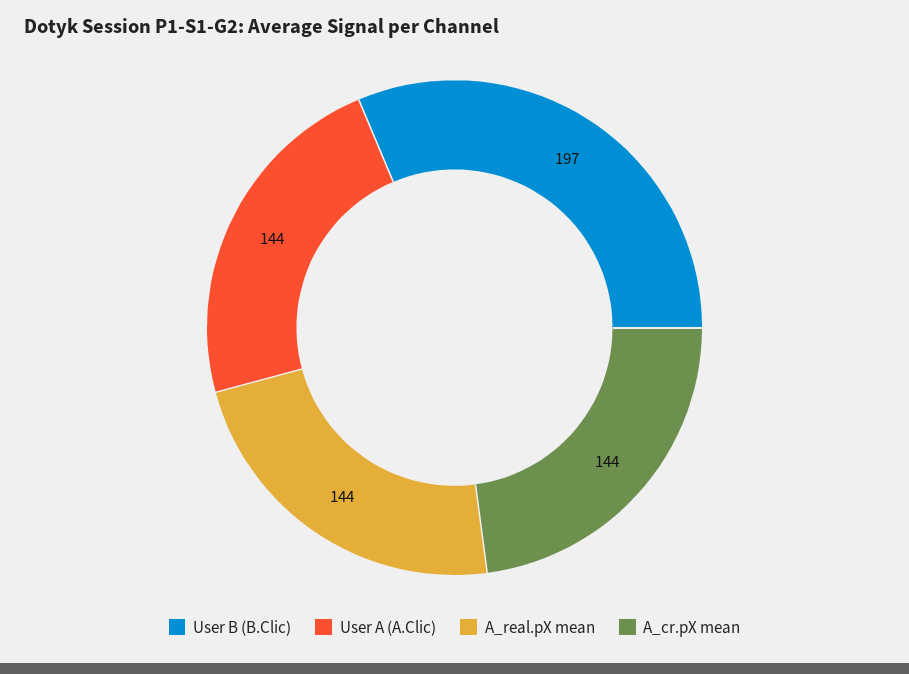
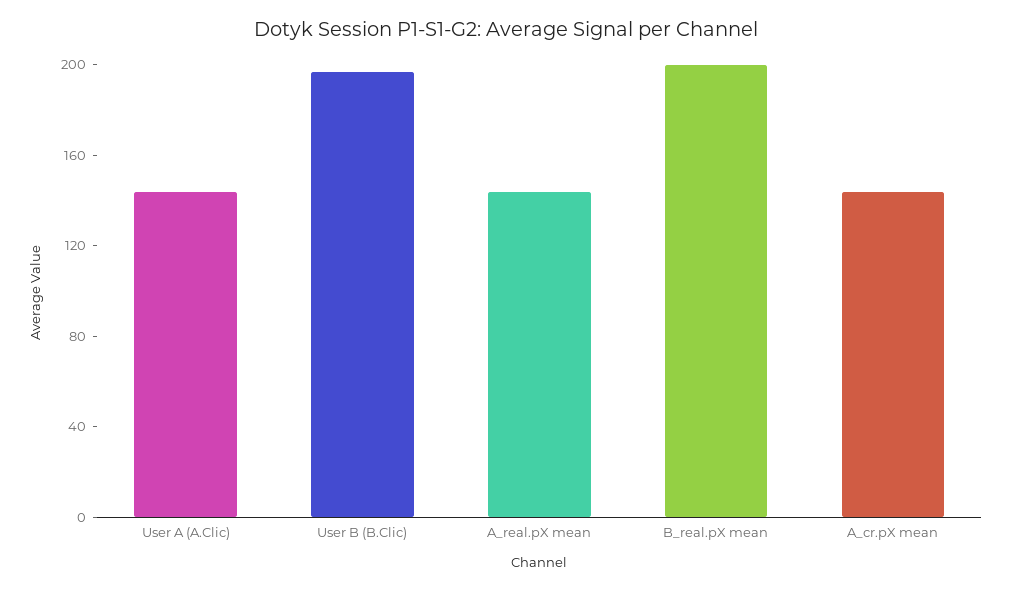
  {
    "User B (B.Clic)": 197,
    "User A (A.Clic)": 144,
    "A_real.pX mean": 144,
-   "A_cr.pX mean": 144
+   "A_cr.pX mean": 144,
+   "B_real.pX mean": 200
  }

